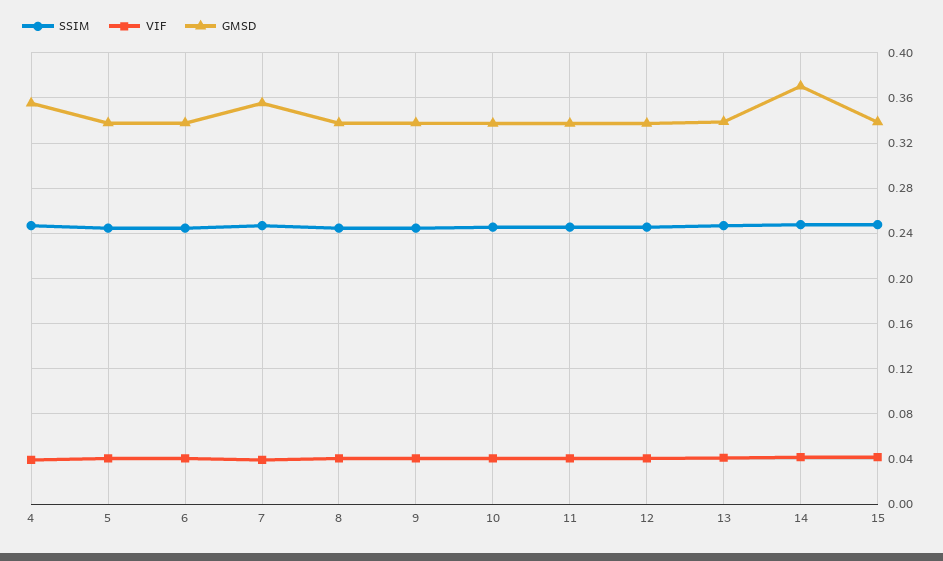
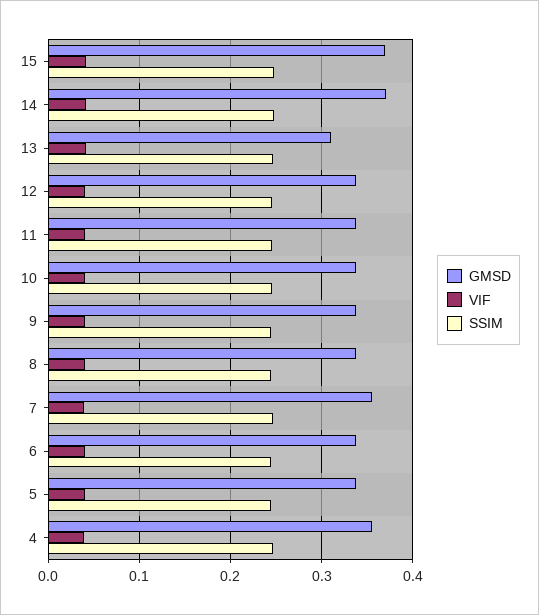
  {
    "SSIM": {
      "4": 0.25,
      "5": 0.24,
      "6": 0.24,
      "7": 0.25,
      "8": 0.24,
      "9": 0.24,
      "10": 0.25,
      "11": 0.25,
      "12": 0.25,
      "13": 0.25,
      "14": 0.25,
      "15": 0.25
    },
    "VIF": {
      "4": 0.04,
      "5": 0.04,
      "6": 0.04,
      "7": 0.04,
      "8": 0.04,
      "9": 0.04,
      "10": 0.04,
      "11": 0.04,
      "12": 0.04,
      "13": 0.04,
      "14": 0.04,
      "15": 0.04
    },
    "GMSD": {
      "4": 0.36,
      "5": 0.34,
      "6": 0.34,
      "7": 0.36,
      "8": 0.34,
      "9": 0.34,
      "10": 0.34,
      "11": 0.34,
      "12": 0.34,
-     "13": 0.34,
+     "13": 0.31,
      "14": 0.37,
-     "15": 0.34
+     "15": 0.37
    }
  }

